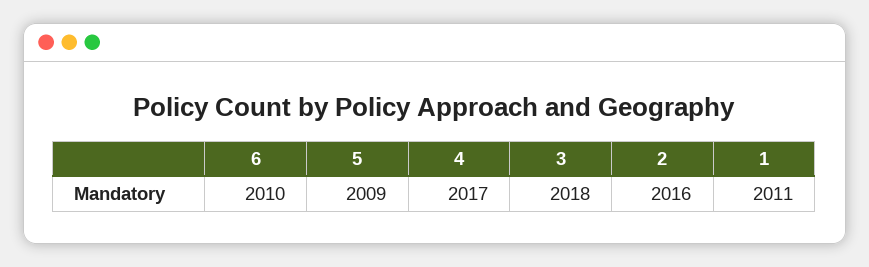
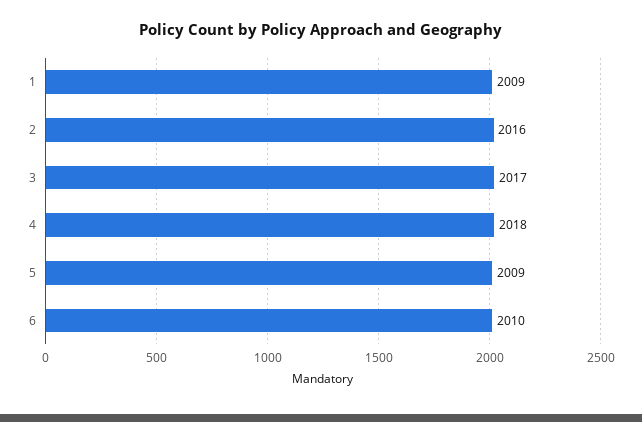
  {
    "6": 2010,
    "5": 2009,
-   "4": 2017,
+   "4": 2018,
-   "3": 2018,
+   "3": 2017,
    "2": 2016,
-   "1": 2011
+   "1": 2009
  }

